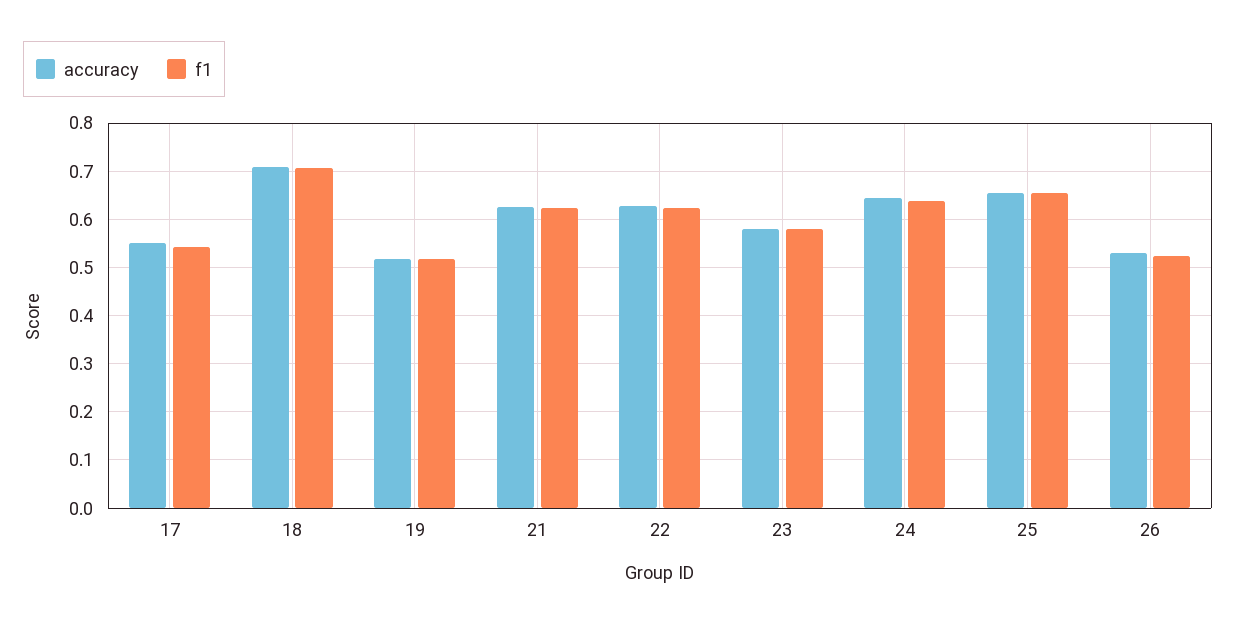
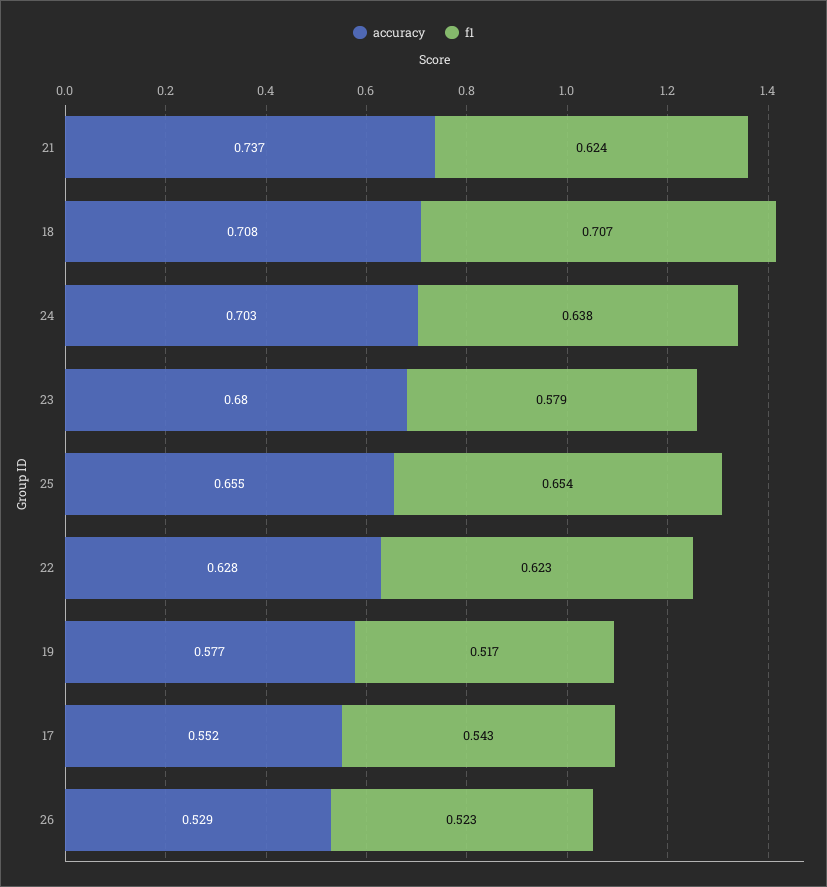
  {
    "accuracy": {
      "17": 0.552,
      "18": 0.708,
-     "19": 0.52,
+     "19": 0.577,
-     "21": 0.62,
+     "21": 0.737,
      "22": 0.628,
-     "23": 0.58,
+     "23": 0.68,
-     "24": 0.64,
+     "24": 0.703,
      "25": 0.655,
      "26": 0.529
    },
    "f1": {
      "17": 0.543,
      "18": 0.707,
      "19": 0.517,
      "21": 0.624,
      "22": 0.623,
      "23": 0.579,
      "24": 0.638,
      "25": 0.654,
      "26": 0.523
    }
  }

